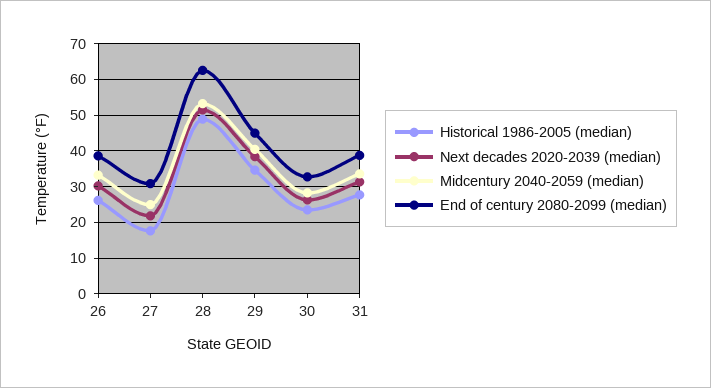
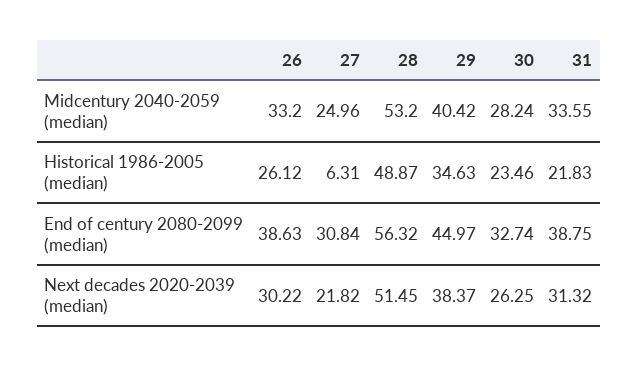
  {
    "Historical 1986-2005 (median)": {
      "26": 26.12,
-     "27": 18,
+     "27": 6.31,
      "28": 48.87,
      "29": 34.63,
      "30": 23.46,
-     "31": 28
+     "31": 21.83
    },
    "Next decades 2020-2039 (median)": {
      "26": 30.22,
      "27": 21.82,
      "28": 51.45,
      "29": 38.37,
      "30": 26.25,
      "31": 31.32
    },
    "Midcentury 2040-2059 (median)": {
      "26": 33.2,
      "27": 24.96,
      "28": 53.2,
      "29": 40.42,
      "30": 28.24,
      "31": 33.55
    },
    "End of century 2080-2099 (median)": {
      "26": 38.63,
      "27": 30.84,
-     "28": 62,
+     "28": 56.32,
      "29": 44.97,
      "30": 32.74,
      "31": 38.75
    }
  }

